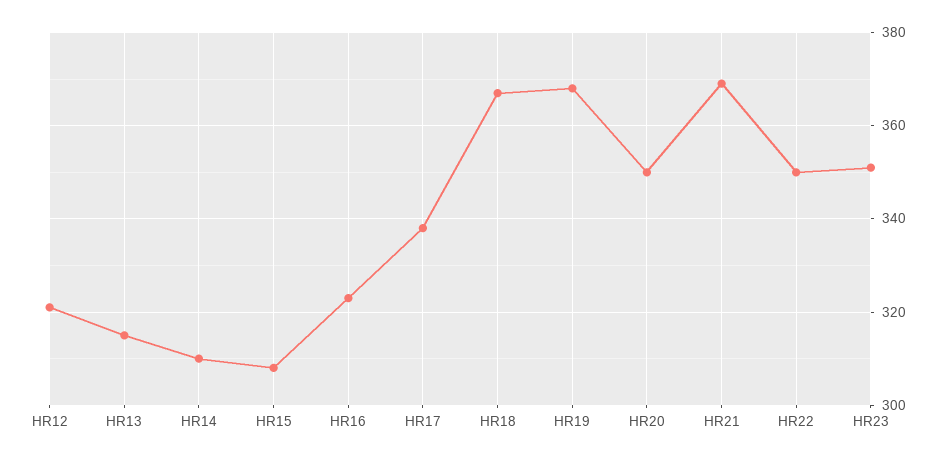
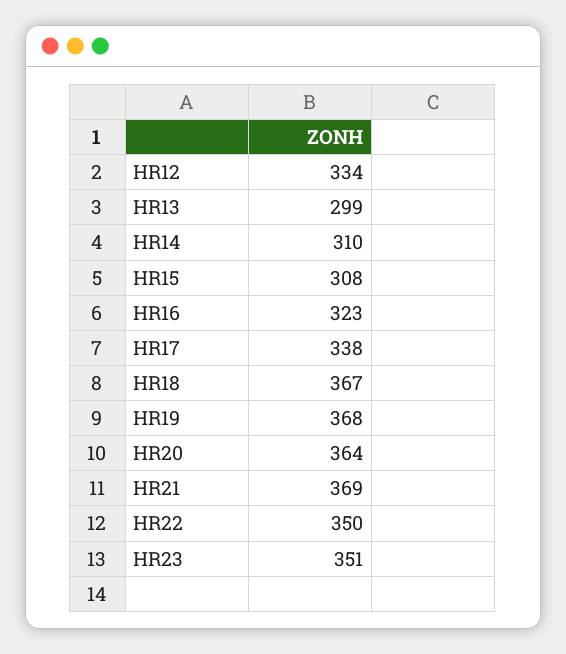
  {
-   "HR12": 320,
+   "HR12": 334,
-   "HR13": 315,
+   "HR13": 299,
    "HR14": 310,
    "HR15": 308,
    "HR16": 323,
    "HR17": 338,
    "HR18": 367,
    "HR19": 368,
-   "HR20": 350,
+   "HR20": 364,
    "HR21": 369,
    "HR22": 350,
    "HR23": 351
  }

